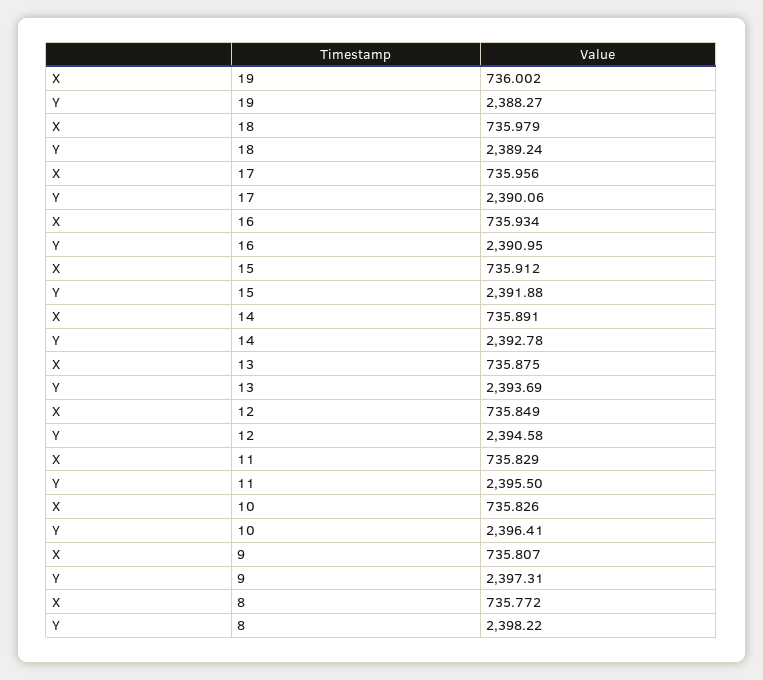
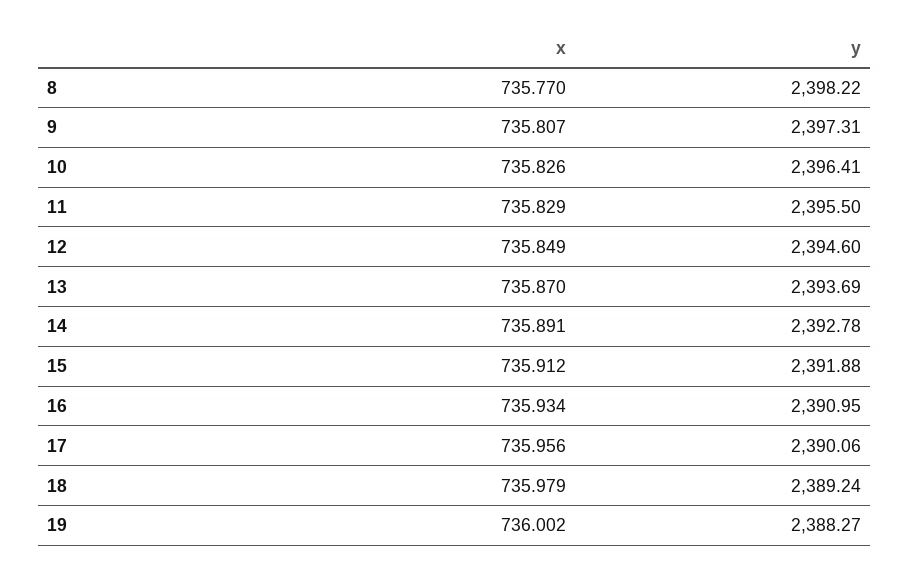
  {
    "X": {
      "19": 736.002,
      "18": 735.979,
      "17": 735.956,
      "16": 735.934,
      "15": 735.912,
      "14": 735.891,
-     "13": 735.875,
+     "13": 735.87,
      "12": 735.849,
      "11": 735.829,
      "10": 735.826,
      "9": 735.807,
-     "8": 735.772
+     "8": 735.77
    },
    "Y": {
      "19": 2388.27,
      "18": 2389.24,
      "17": 2390.06,
      "16": 2390.95,
      "15": 2391.88,
      "14": 2392.78,
      "13": 2393.69,
-     "12": 2394.58,
+     "12": 2394.6,
      "11": 2395.5,
      "10": 2396.41,
      "9": 2397.31,
      "8": 2398.22
    }
  }

